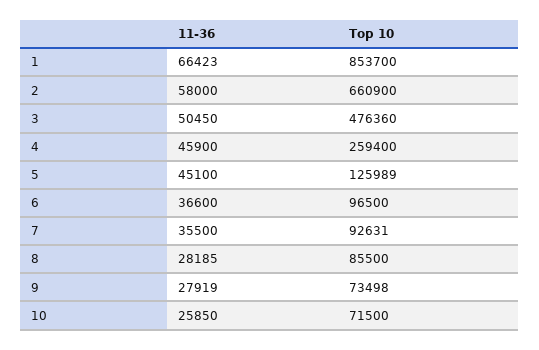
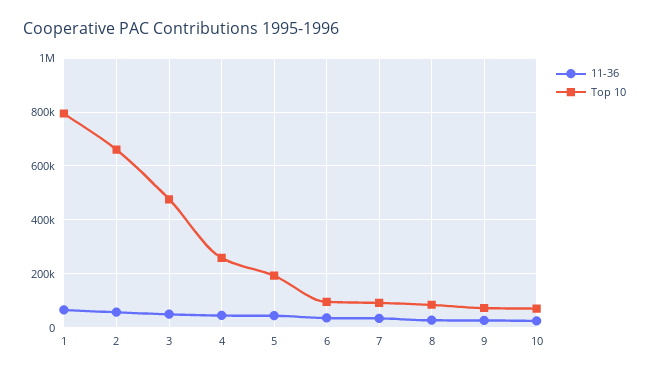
  {
    "11-36": {
      "1": 66423,
      "2": 58000,
      "3": 50450,
      "4": 45900,
      "5": 45100,
      "6": 36600,
      "7": 35500,
      "8": 28185,
      "9": 27919,
      "10": 25850
    },
    "Top 10": {
-     "1": 853700,
+     "1": 800000,
      "2": 660900,
      "3": 476360,
      "4": 259400,
-     "5": 125989,
+     "5": 200000,
      "6": 96500,
      "7": 92631,
      "8": 85500,
      "9": 73498,
      "10": 71500
    }
  }

